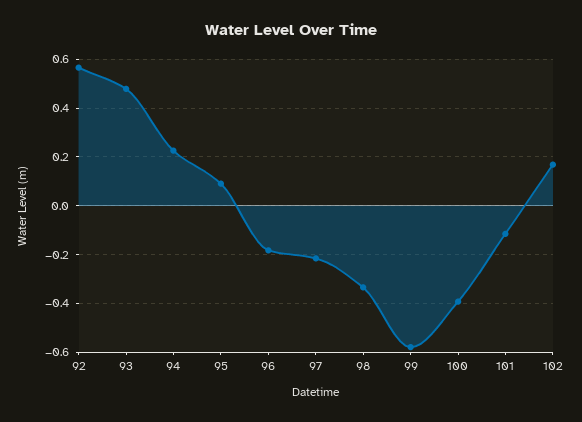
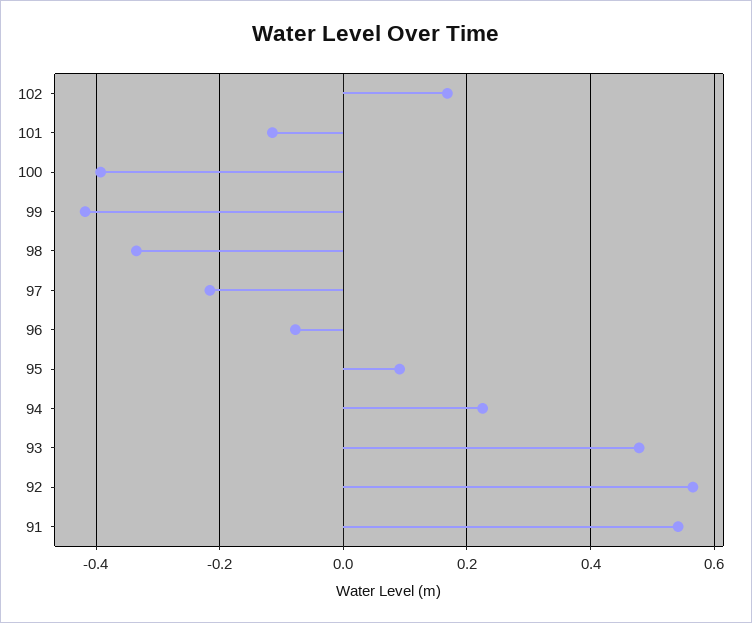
  {
    "92": 0.56,
    "93": 0.48,
    "94": 0.22,
    "95": 0.1,
-   "96": -0.175,
+   "96": -0.08,
    "97": -0.22,
    "98": -0.34,
-   "99": -0.575,
+   "99": -0.42,
    "100": -0.4,
    "101": -0.12,
-   "102": 0.16
+   "102": 0.16,
+   "91": 0.54
  }

